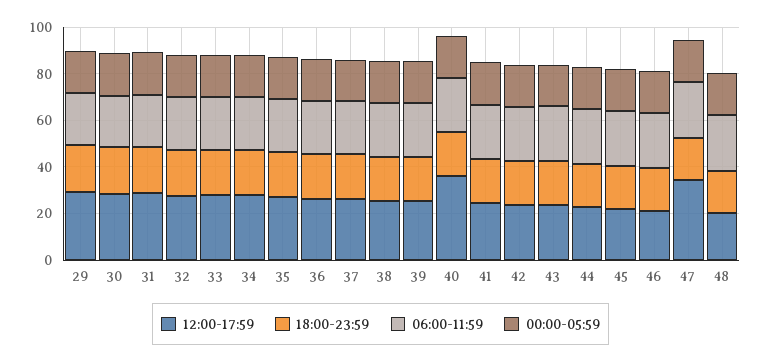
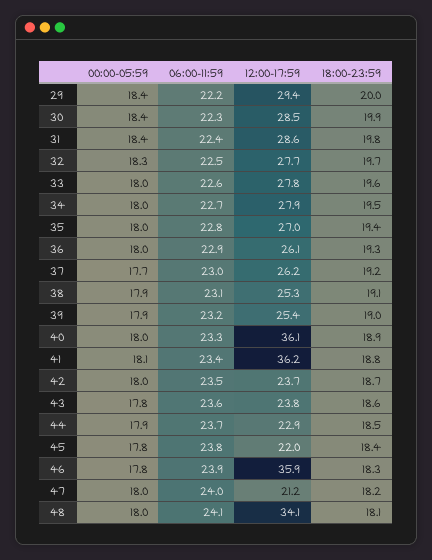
  {
    "12:00-17:59": {
      "29": 29.4,
      "30": 28.5,
      "31": 28.6,
      "32": 27.7,
      "33": 27.8,
      "34": 27.9,
      "35": 27,
      "36": 26.1,
      "37": 26.2,
      "38": 25.3,
      "39": 25.4,
      "40": 36.1,
-     "41": 25,
+     "41": 36.2,
      "42": 23.7,
      "43": 23.8,
      "44": 22.9,
      "45": 22,
-     "46": 20,
+     "46": 35.9,
-     "47": 35,
+     "47": 21.2,
-     "48": 20
+     "48": 34.1
    },
    "18:00-23:59": {
      "29": 20,
      "30": 19.9,
      "31": 19.8,
      "32": 19.7,
      "33": 19.6,
      "34": 19.5,
      "35": 19.4,
      "36": 19.3,
      "37": 19.2,
      "38": 19.1,
      "39": 19,
      "40": 18.9,
      "41": 18.8,
      "42": 18.7,
      "43": 18.6,
      "44": 18.5,
      "45": 18.4,
      "46": 18.3,
      "47": 18.2,
      "48": 18.1
    },
    "06:00-11:59": {
      "29": 22.2,
      "30": 22.3,
      "31": 22.4,
      "32": 22.5,
      "33": 22.6,
      "34": 22.7,
      "35": 22.8,
      "36": 22.9,
      "37": 23,
      "38": 23.1,
      "39": 23.2,
      "40": 23.3,
      "41": 23.4,
      "42": 23.5,
      "43": 23.6,
      "44": 23.7,
      "45": 23.8,
      "46": 23.9,
      "47": 24,
      "48": 24.1
    },
    "00:00-05:59": {
      "29": 18.4,
      "30": 18.4,
      "31": 18.4,
      "32": 18.3,
      "33": 18,
      "34": 18,
      "35": 18,
      "36": 18,
      "37": 17.7,
      "38": 17.9,
      "39": 17.9,
      "40": 18,
      "41": 18.1,
      "42": 18,
      "43": 17.8,
      "44": 17.9,
      "45": 17.8,
      "46": 17.8,
      "47": 18,
      "48": 18
    }
  }

